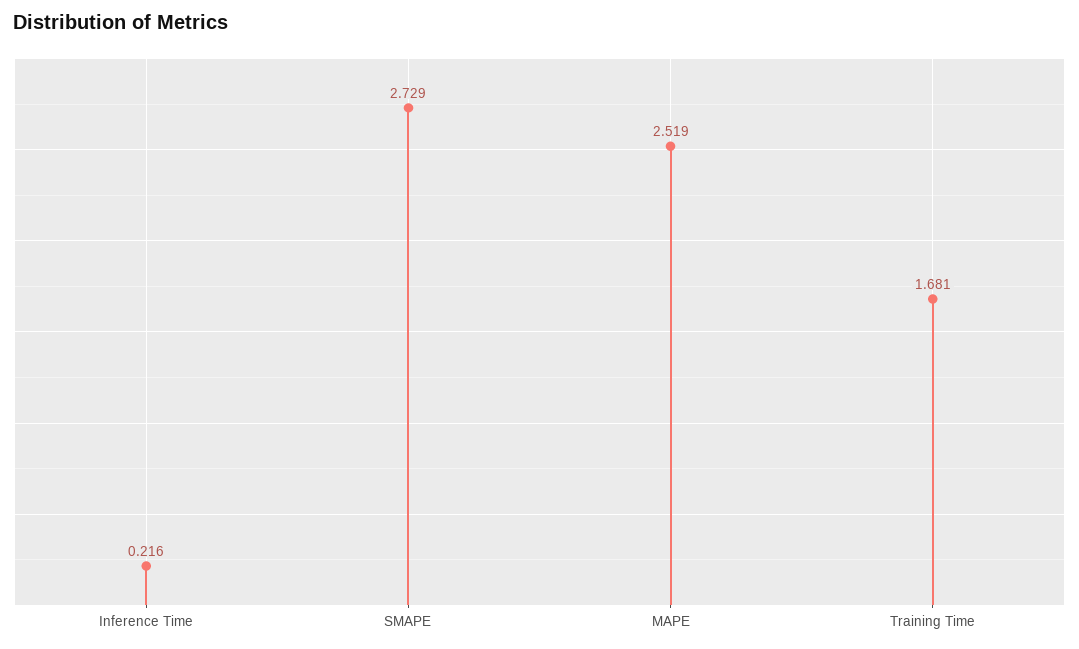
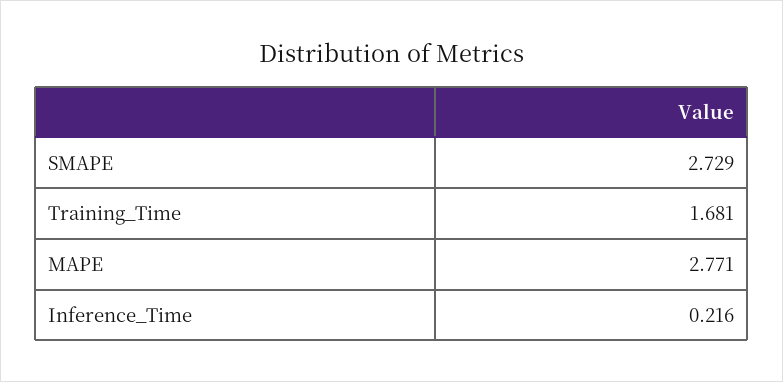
  {
    "Inference Time": 0.216,
    "SMAPE": 2.729,
-   "MAPE": 2.519,
+   "MAPE": 2.771,
    "Training Time": 1.681
  }

